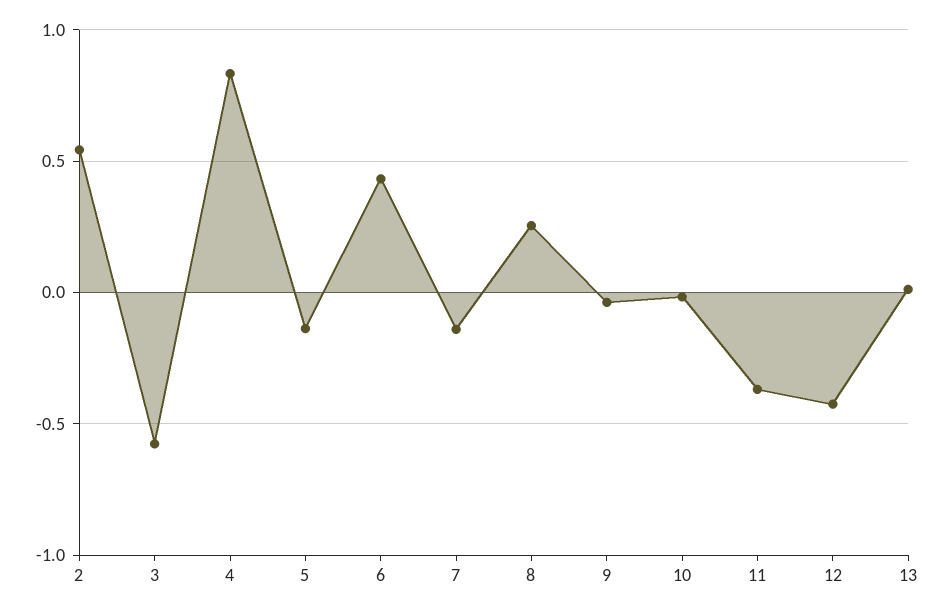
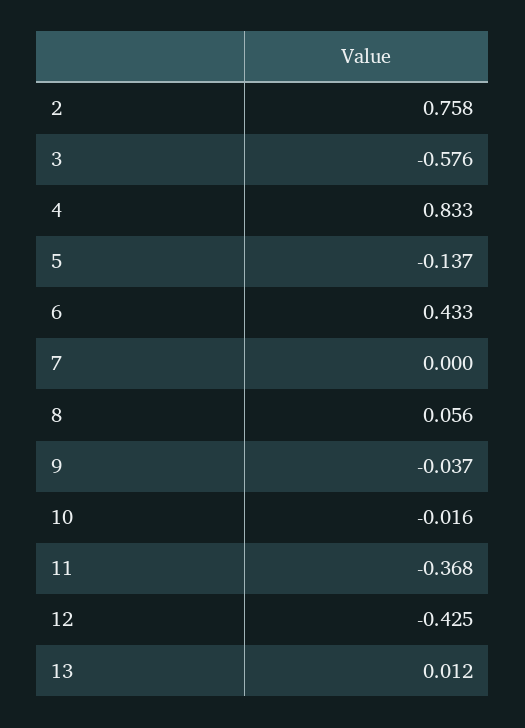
  {
-   "2": 0.55,
+   "2": 0.758,
    "3": -0.576,
    "4": 0.833,
    "5": -0.137,
    "6": 0.433,
-   "7": -0.15,
+   "7": 0,
-   "8": 0.25,
+   "8": 0.056,
    "9": -0.037,
    "10": -0.016,
    "11": -0.368,
    "12": -0.425,
    "13": 0.012
  }

